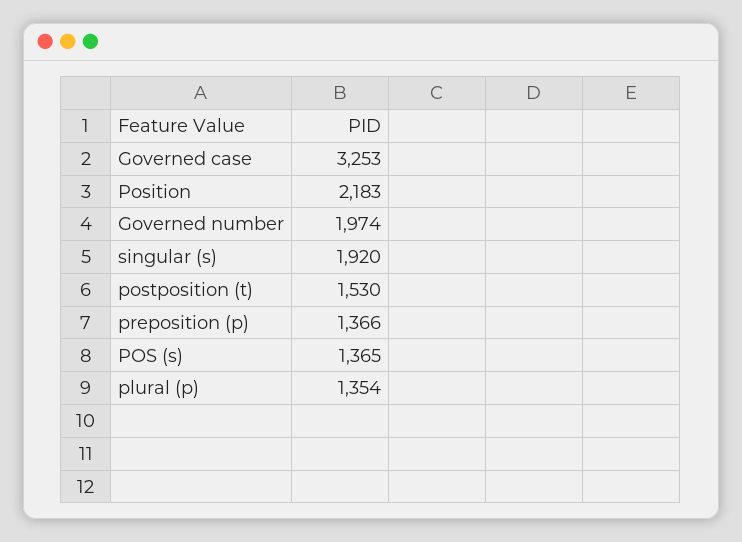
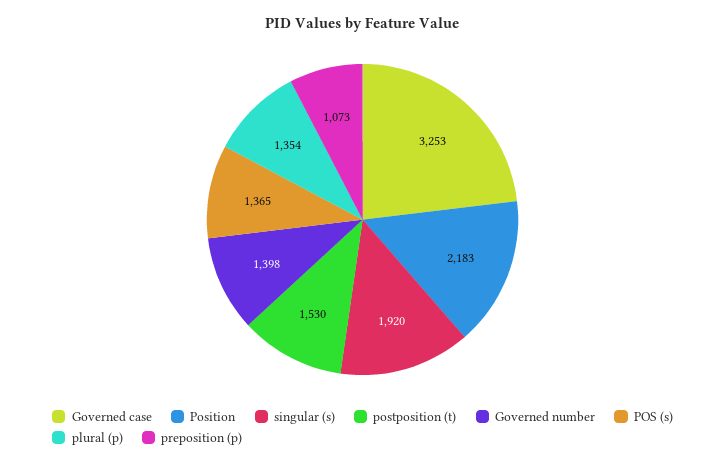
  {
    "Governed case": 3253,
    "Position": 2183,
-   "Governed number": 1974,
+   "Governed number": 1398,
    "singular (s)": 1920,
    "postposition (t)": 1530,
-   "preposition (p)": 1366,
+   "preposition (p)": 1073,
    "POS (s)": 1365,
    "plural (p)": 1354
  }

